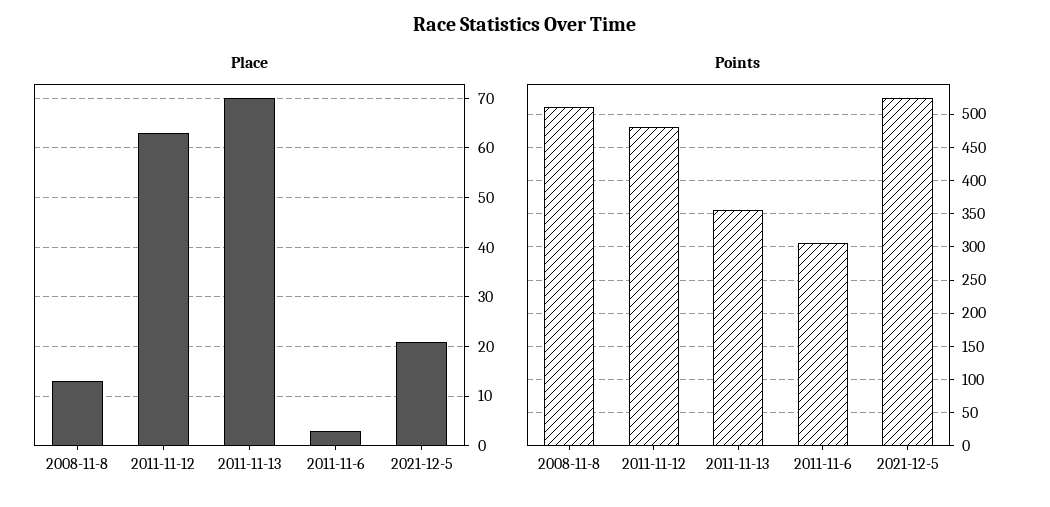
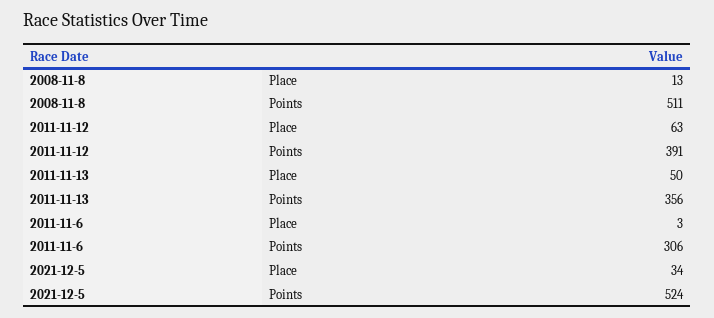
  {
    "Place": {
      "2008-11-8": 13,
      "2011-11-12": 63,
-     "2011-11-13": 70,
+     "2011-11-13": 50,
      "2011-11-6": 3,
-     "2021-12-5": 20
+     "2021-12-5": 34
    },
    "Points": {
      "2008-11-8": 511,
-     "2011-11-12": 480,
+     "2011-11-12": 391,
      "2011-11-13": 356,
      "2011-11-6": 306,
      "2021-12-5": 524
    }
  }

